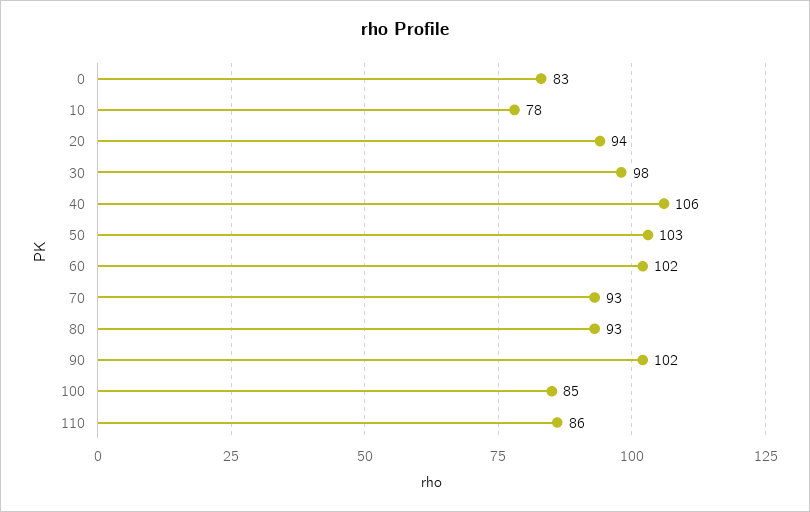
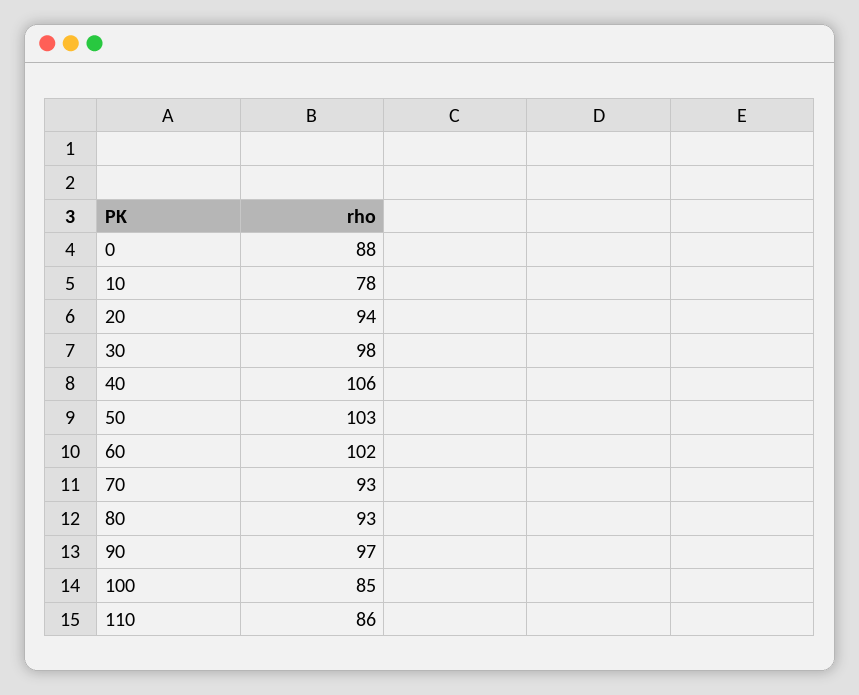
  {
-   "0": 83,
+   "0": 88,
    "10": 78,
    "20": 94,
    "30": 98,
    "40": 106,
    "50": 103,
    "60": 102,
    "70": 93,
    "80": 93,
-   "90": 102,
+   "90": 97,
    "100": 85,
    "110": 86
  }

